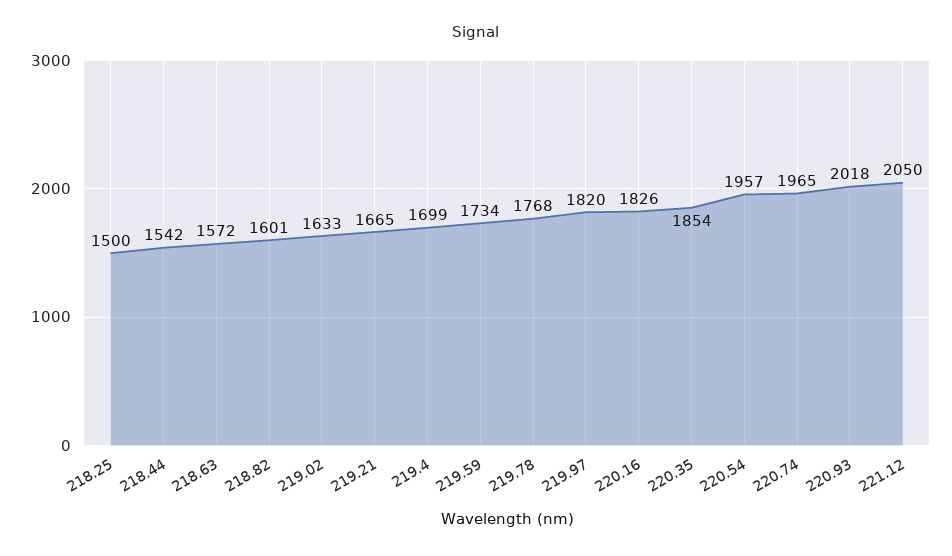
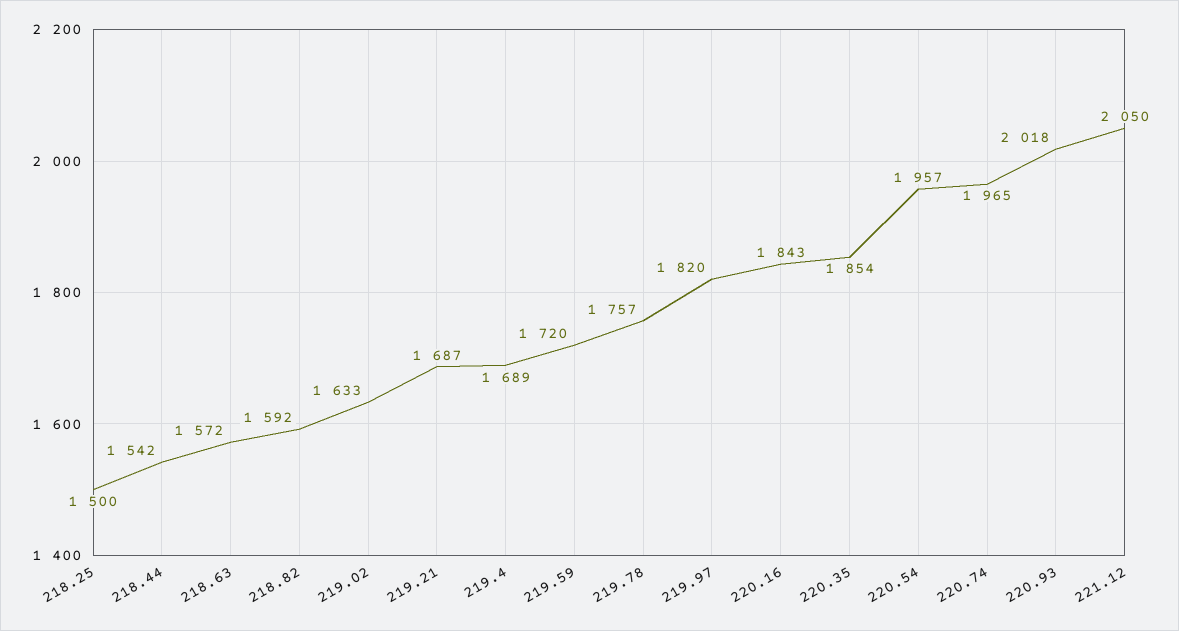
  {
    "218.25": 1500,
    "218.44": 1542,
    "218.63": 1572,
-   "218.82": 1601,
+   "218.82": 1592,
    "219.02": 1633,
-   "219.21": 1665,
+   "219.21": 1687,
-   "219.4": 1699,
+   "219.4": 1689,
-   "219.59": 1734,
+   "219.59": 1720,
-   "219.78": 1768,
+   "219.78": 1757,
    "219.97": 1820,
-   "220.16": 1826,
+   "220.16": 1843,
    "220.35": 1854,
    "220.54": 1957,
    "220.74": 1965,
    "220.93": 2018,
    "221.12": 2050
  }

